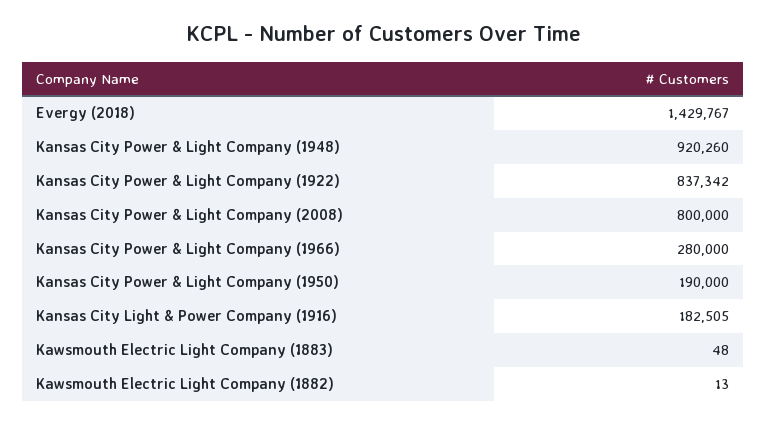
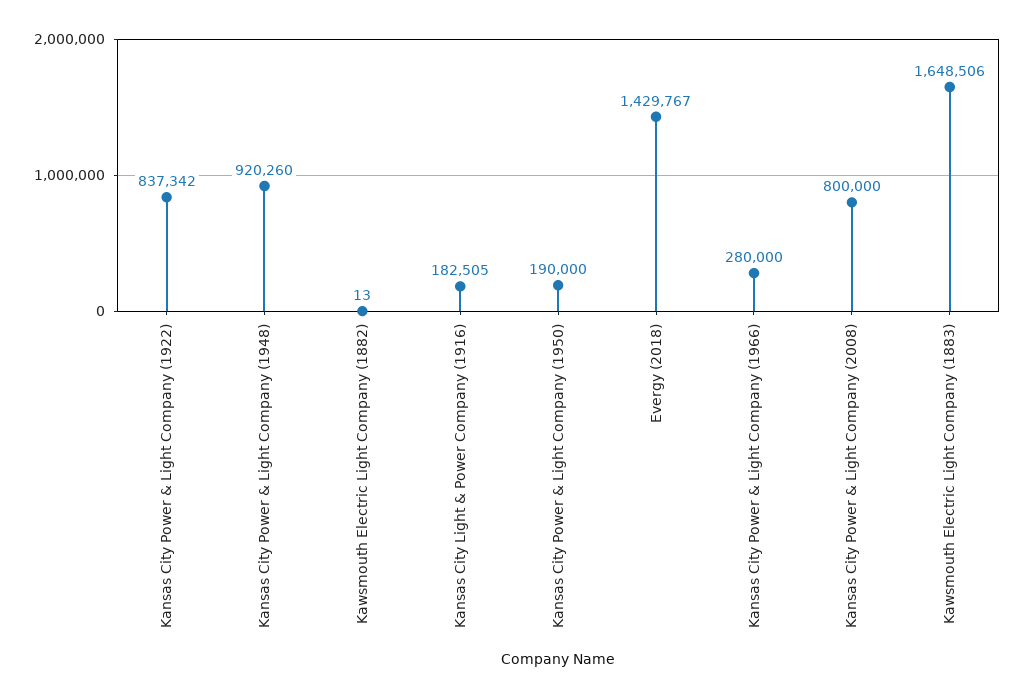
  {
    "Evergy (2018)": 1429767,
    "Kansas City Power & Light Company (1948)": 920260,
    "Kansas City Power & Light Company (1922)": 837342,
    "Kansas City Power & Light Company (2008)": 800000,
    "Kansas City Power & Light Company (1966)": 280000,
    "Kansas City Power & Light Company (1950)": 190000,
    "Kansas City Light & Power Company (1916)": 182505,
-   "Kawsmouth Electric Light Company (1883)": 48,
+   "Kawsmouth Electric Light Company (1883)": 1648506,
    "Kawsmouth Electric Light Company (1882)": 13
  }

